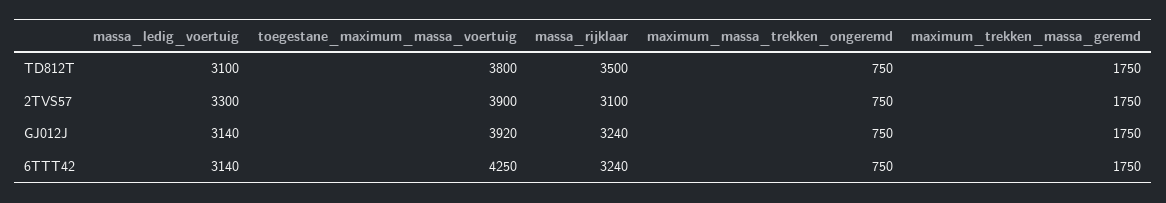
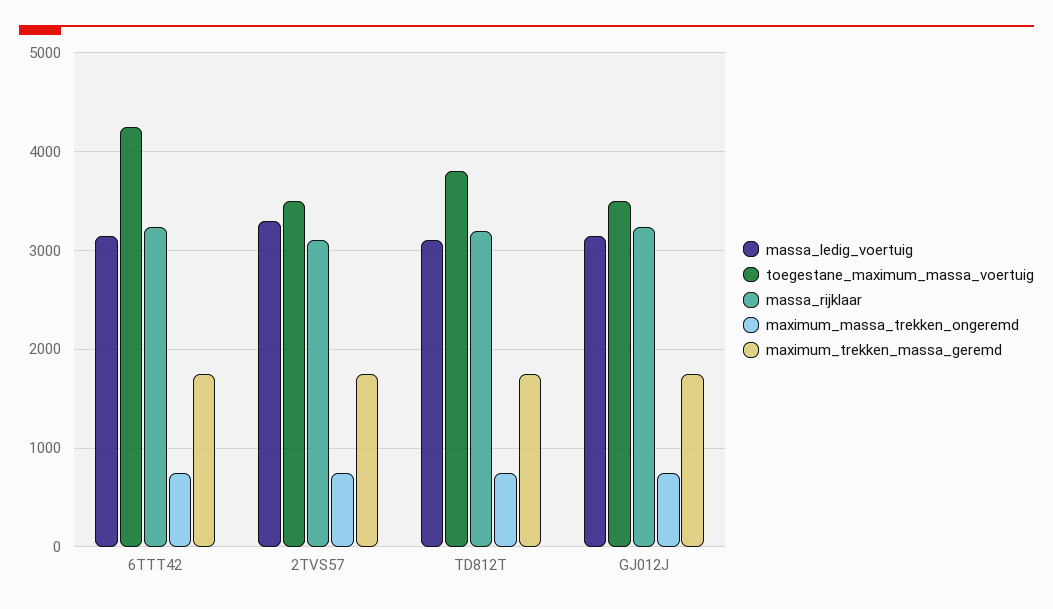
  {
    "massa_ledig_voertuig": {
      "TD812T": 3100,
      "2TVS57": 3300,
      "GJ012J": 3140,
      "6TTT42": 3140
    },
    "toegestane_maximum_massa_voertuig": {
      "TD812T": 3800,
-     "2TVS57": 3900,
+     "2TVS57": 3500,
-     "GJ012J": 3920,
+     "GJ012J": 3500,
      "6TTT42": 4250
    },
    "massa_rijklaar": {
-     "TD812T": 3500,
+     "TD812T": 3200,
      "2TVS57": 3100,
      "GJ012J": 3240,
      "6TTT42": 3240
    },
    "maximum_massa_trekken_ongeremd": {
      "TD812T": 750,
      "2TVS57": 750,
      "GJ012J": 750,
      "6TTT42": 750
    },
    "maximum_trekken_massa_geremd": {
      "TD812T": 1750,
      "2TVS57": 1750,
      "GJ012J": 1750,
      "6TTT42": 1750
    }
  }

